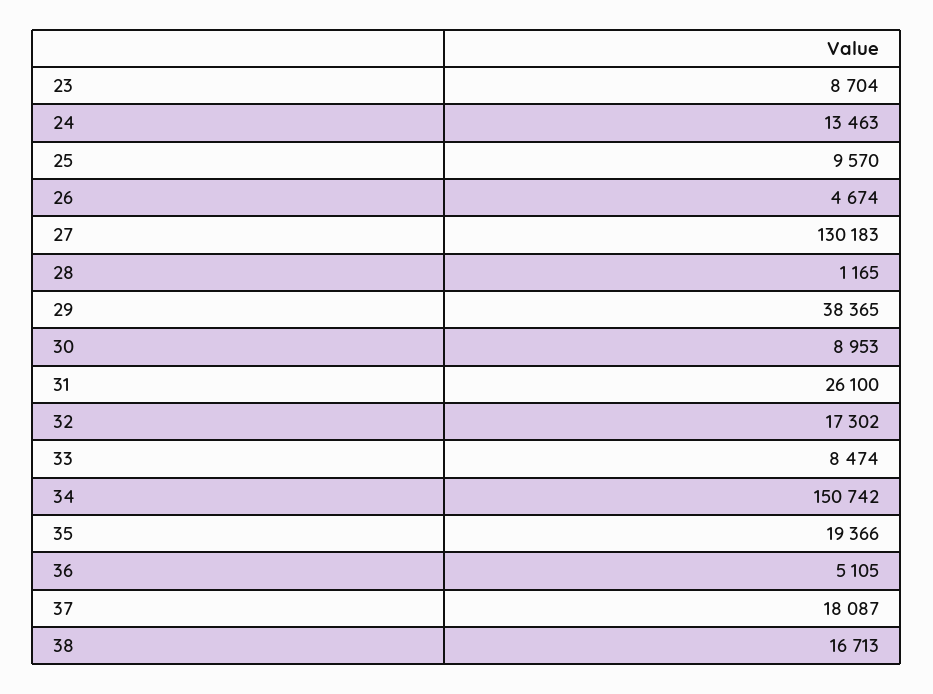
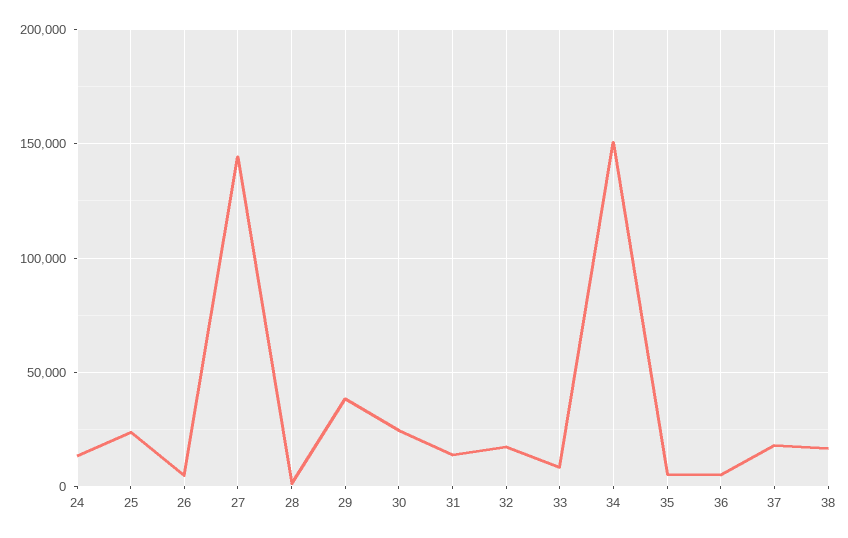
  {
-   "23": 8704,
    "24": 13463,
-   "25": 9570,
+   "25": 25000,
    "26": 4674,
-   "27": 130183,
+   "27": 145000,
    "28": 1165,
    "29": 38365,
-   "30": 8953,
+   "30": 25000,
-   "31": 26100,
+   "31": 15000,
    "32": 17302,
    "33": 8474,
    "34": 150742,
-   "35": 19366,
+   "35": 5000,
    "36": 5105,
    "37": 18087,
    "38": 16713
  }

